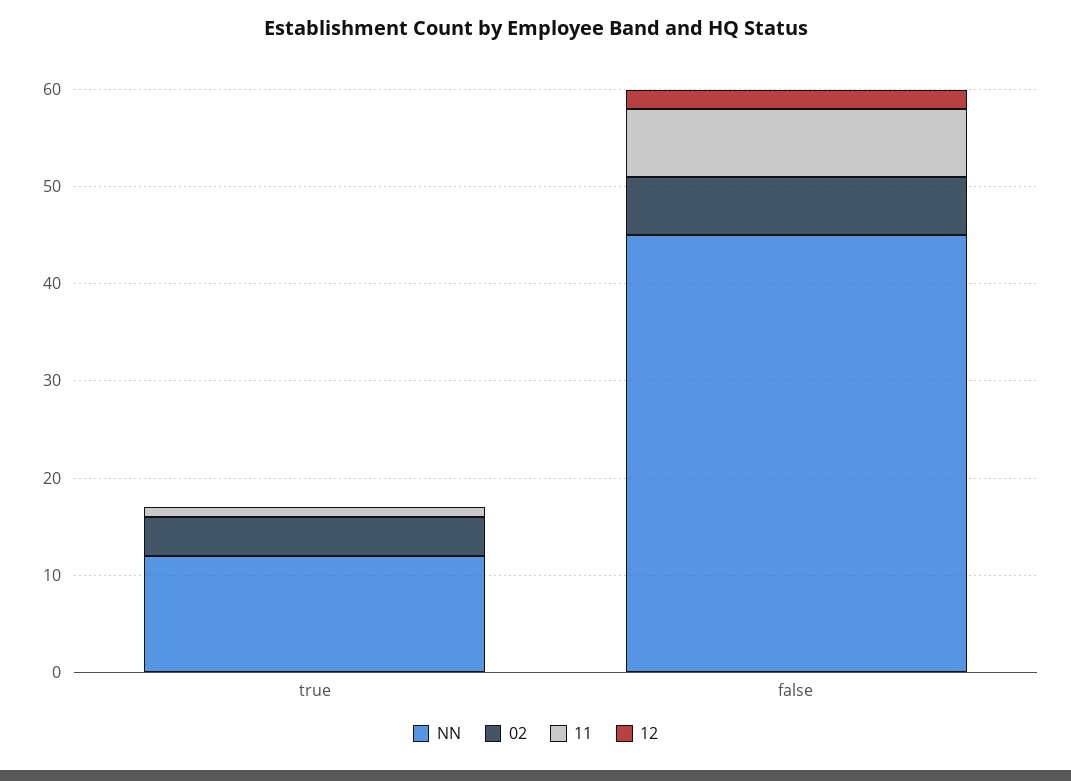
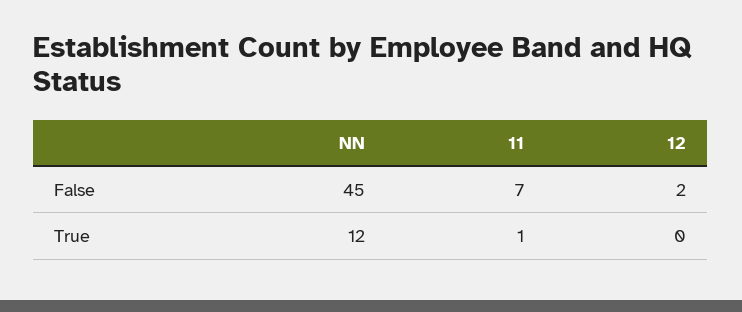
  {
    "NN": {
      "true": 12,
      "false": 45
    },
-   "02": {
-     "true": 4,
-     "false": 6
-   },
    "11": {
      "true": 1,
      "false": 7
    },
    "12": {
      "true": 0,
      "false": 2
    }
  }

